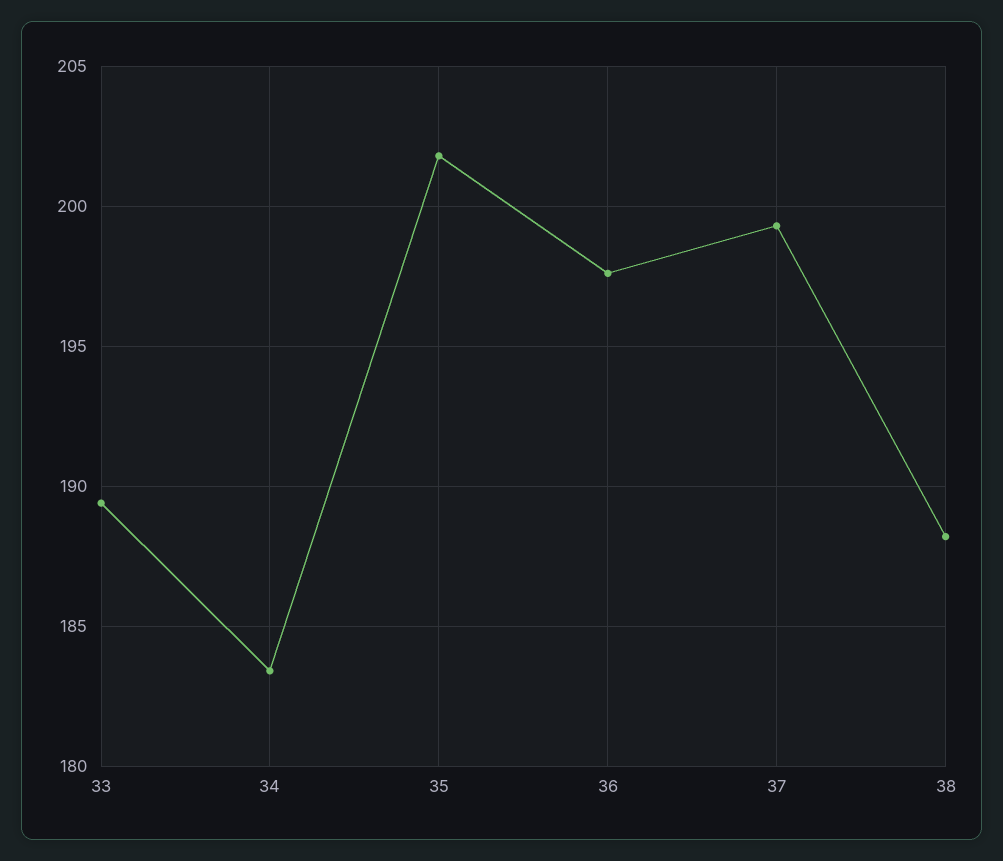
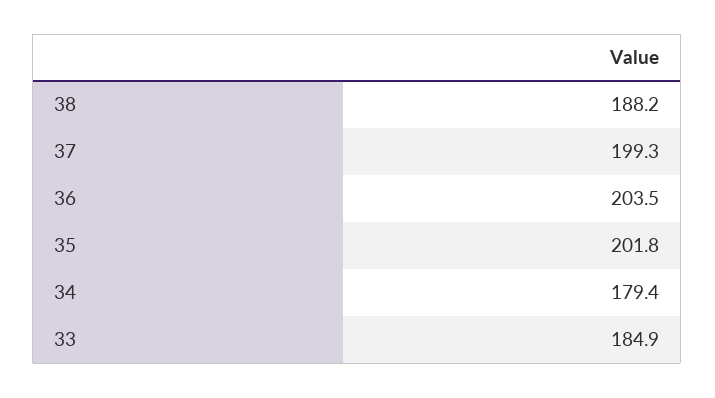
  {
-   "33": 189.5,
+   "33": 184.9,
-   "34": 183.5,
+   "34": 179.4,
    "35": 201.8,
-   "36": 197.5,
+   "36": 203.5,
    "37": 199.3,
    "38": 188.2
  }

